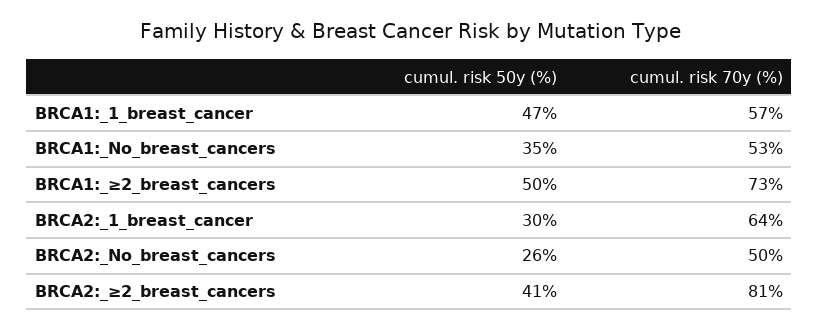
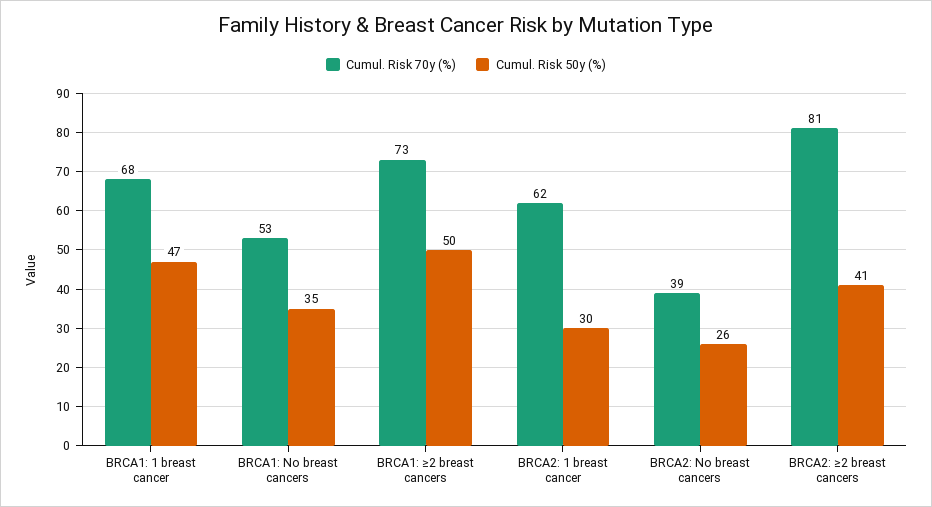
  {
    "cumul. risk 50y (%)": {
      "BRCA1:_1_breast_cancer": 47,
      "BRCA1:_No_breast_cancers": 35,
      "BRCA1:_≥2_breast_cancers": 50,
      "BRCA2:_1_breast_cancer": 30,
      "BRCA2:_No_breast_cancers": 26,
      "BRCA2:_≥2_breast_cancers": 41
    },
    "cumul. risk 70y (%)": {
-     "BRCA1:_1_breast_cancer": 57,
+     "BRCA1:_1_breast_cancer": 68,
      "BRCA1:_No_breast_cancers": 53,
      "BRCA1:_≥2_breast_cancers": 73,
-     "BRCA2:_1_breast_cancer": 64,
+     "BRCA2:_1_breast_cancer": 62,
-     "BRCA2:_No_breast_cancers": 50,
+     "BRCA2:_No_breast_cancers": 39,
      "BRCA2:_≥2_breast_cancers": 81
    }
  }

